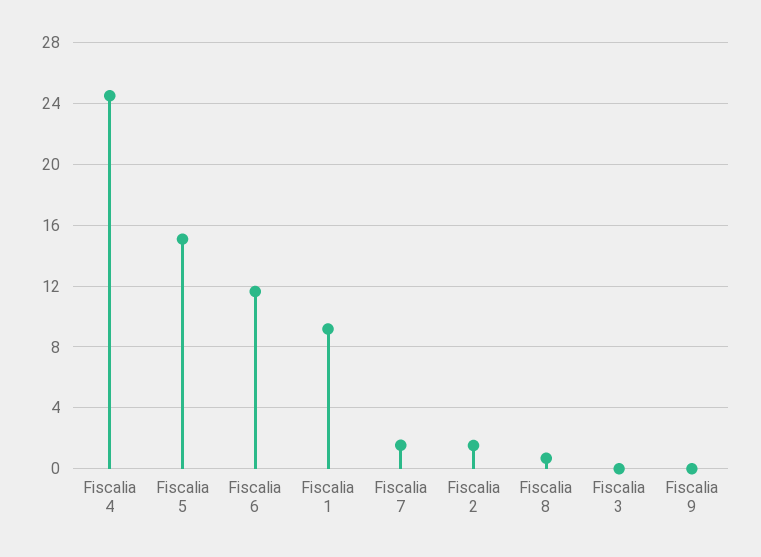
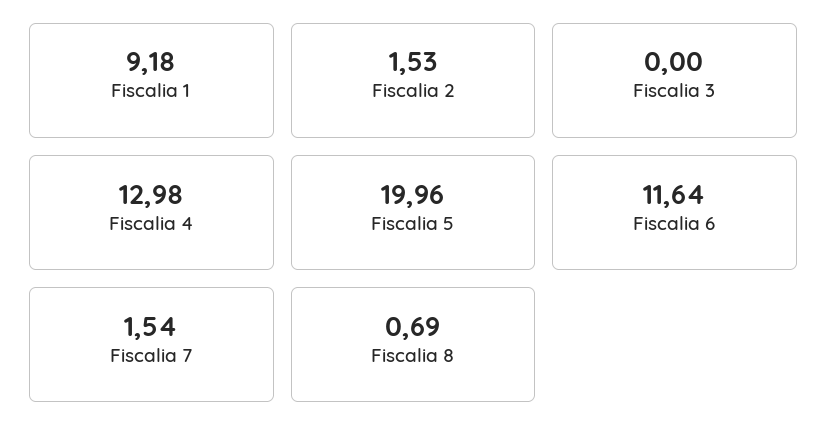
  {
-   "Fiscalia 4": 24.5,
+   "Fiscalia 4": 12.98,
-   "Fiscalia 5": 15,
+   "Fiscalia 5": 19.96,
    "Fiscalia 6": 11.64,
    "Fiscalia 1": 9.18,
    "Fiscalia 7": 1.54,
    "Fiscalia 2": 1.53,
    "Fiscalia 8": 0.69,
-   "Fiscalia 3": 0,
+   "Fiscalia 3": 0
-   "Fiscalia 9": 0
  }

